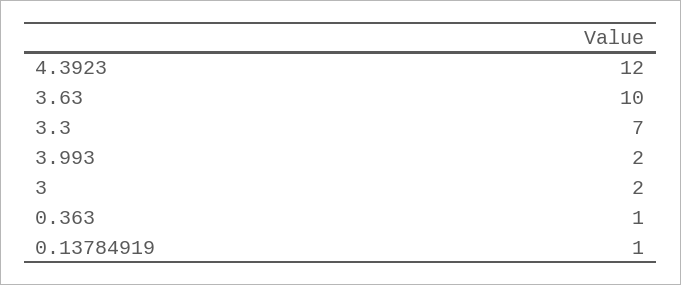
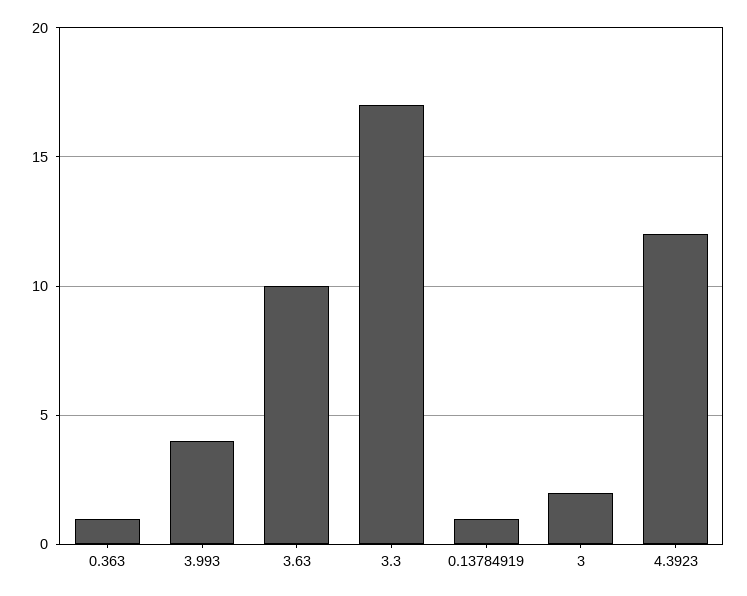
  {
    "4.3923": 12,
    "3.63": 10,
-   "3.3": 7,
+   "3.3": 17,
-   "3.993": 2,
+   "3.993": 4,
    "3": 2,
    "0.363": 1,
    "0.13784919": 1
  }

